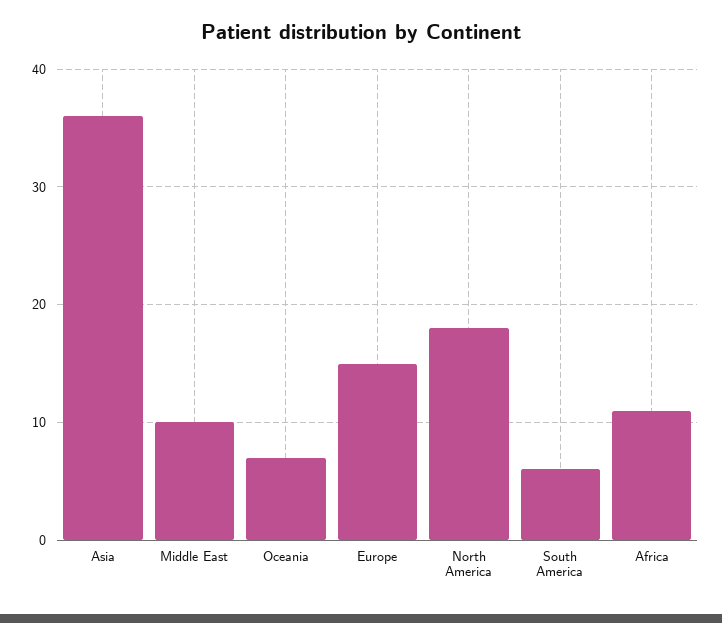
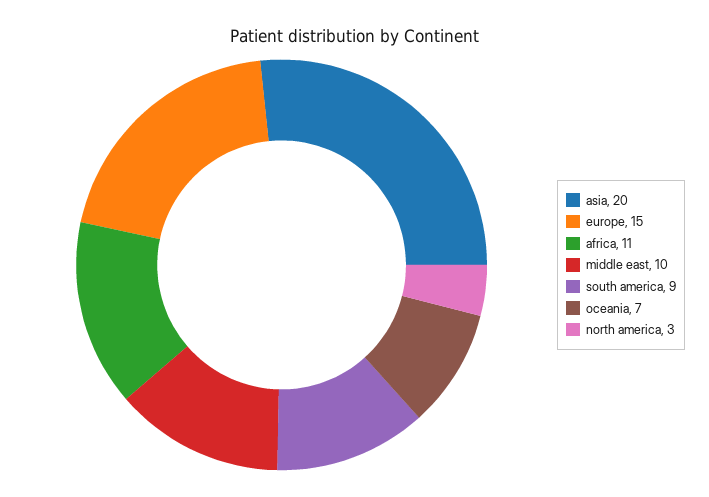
  {
-   "Asia": 36,
+   "Asia": 20,
    "Middle East": 10,
    "Oceania": 7,
    "Europe": 15,
-   "North America": 18,
+   "North America": 3,
-   "South America": 6,
+   "South America": 9,
    "Africa": 11
  }

